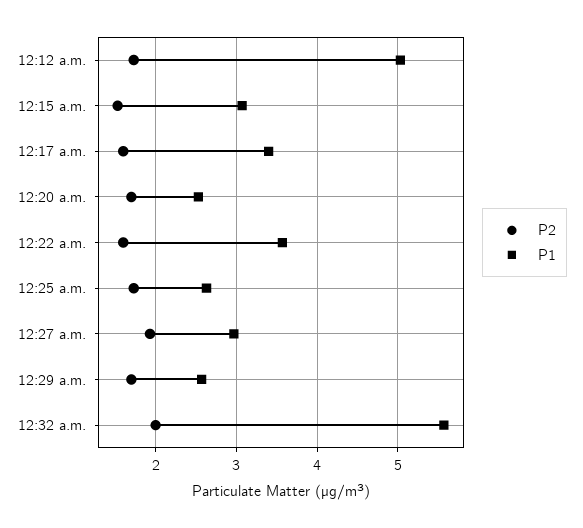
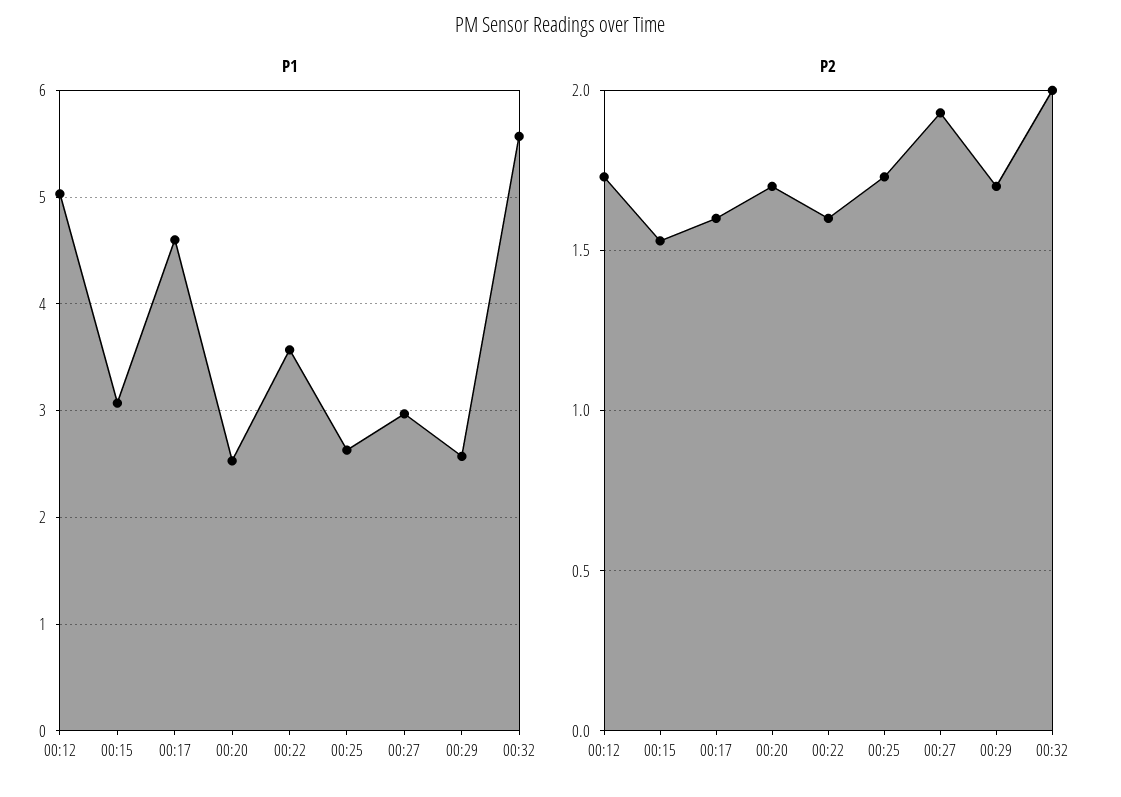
  {
    "P2": {
      "12:12 a.m.": 1.75,
      "12:15 a.m.": 1.55,
      "12:17 a.m.": 1.6,
      "12:20 a.m.": 1.7,
      "12:22 a.m.": 1.6,
      "12:25 a.m.": 1.75,
      "12:27 a.m.": 1.95,
      "12:29 a.m.": 1.7,
      "12:32 a.m.": 2
    },
    "P1": {
      "12:12 a.m.": 5,
      "12:15 a.m.": 3.1,
-     "12:17 a.m.": 3.4,
+     "12:17 a.m.": 4.6,
      "12:20 a.m.": 2.5,
      "12:22 a.m.": 3.6,
      "12:25 a.m.": 2.6,
      "12:27 a.m.": 3,
      "12:29 a.m.": 2.6,
      "12:32 a.m.": 5.6
    }
  }

